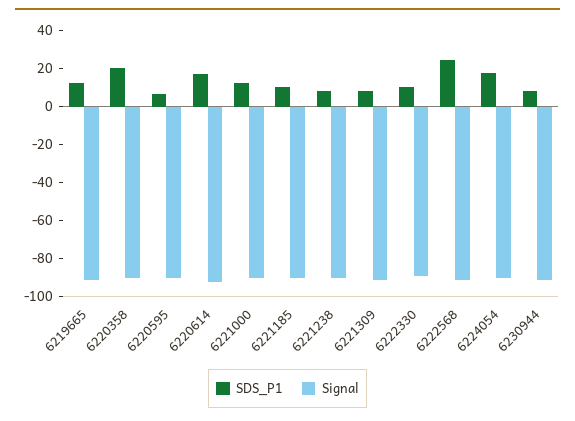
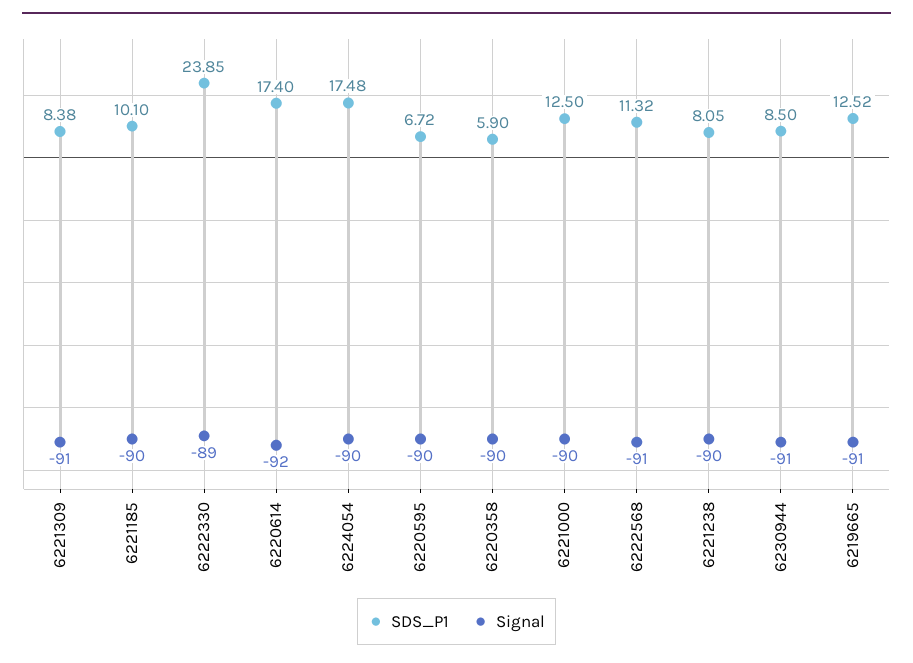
  {
    "SDS_P1": {
      "6219665": 12.52,
-     "6220358": 20,
+     "6220358": 5.9,
      "6220595": 6.72,
      "6220614": 17.4,
      "6221000": 12.5,
      "6221185": 10.1,
      "6221238": 8.05,
      "6221309": 8.38,
-     "6222330": 10,
+     "6222330": 23.85,
-     "6222568": 25,
+     "6222568": 11.32,
      "6224054": 17.48,
      "6230944": 8.5
    },
    "Signal": {
      "6219665": -91,
      "6220358": -90,
      "6220595": -90,
      "6220614": -92,
      "6221000": -90,
      "6221185": -90,
      "6221238": -90,
      "6221309": -91,
      "6222330": -89,
      "6222568": -91,
      "6224054": -90,
      "6230944": -91
    }
  }

